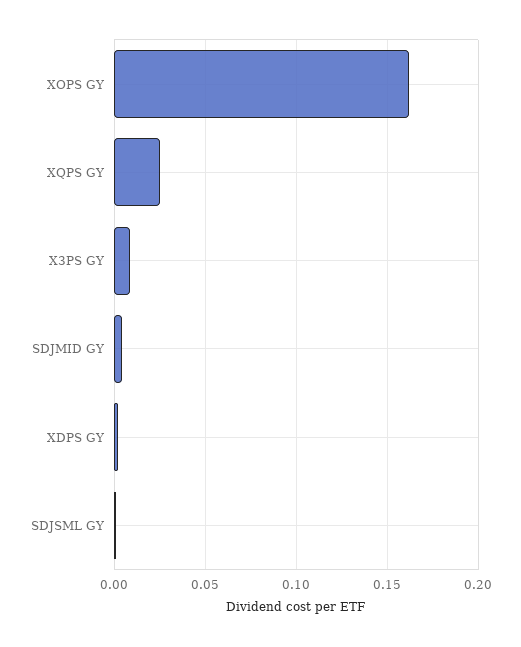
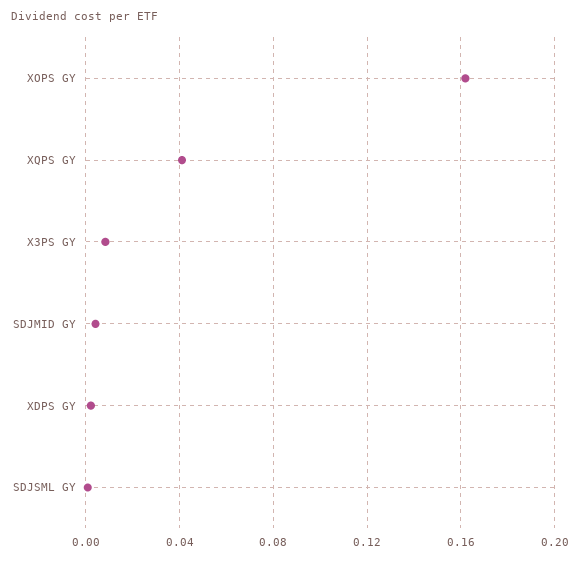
  {
    "XOPS GY": 0.16,
-   "XQPS GY": 0.025,
+   "XQPS GY": 0.04,
    "X3PS GY": 0.01,
    "SDJMID GY": 0.005,
    "XDPS GY": 0,
    "SDJSML GY": 0
  }

